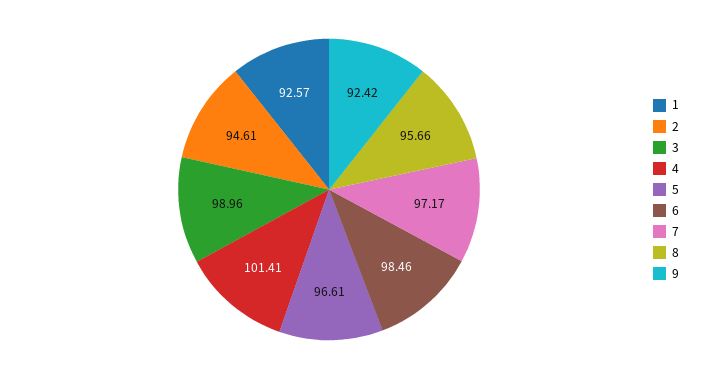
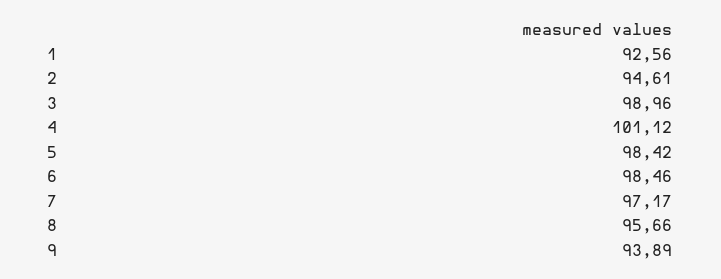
  {
-   "1": 92.57,
+   "1": 92.56,
    "2": 94.61,
    "3": 98.96,
-   "4": 101.41,
+   "4": 101.12,
-   "5": 96.61,
+   "5": 98.42,
    "6": 98.46,
    "7": 97.17,
    "8": 95.66,
-   "9": 92.42
+   "9": 93.89
  }

